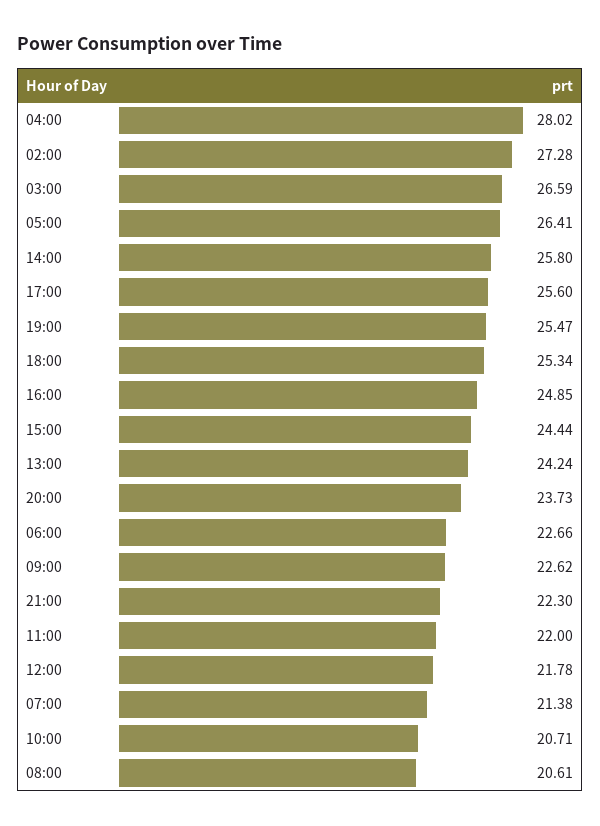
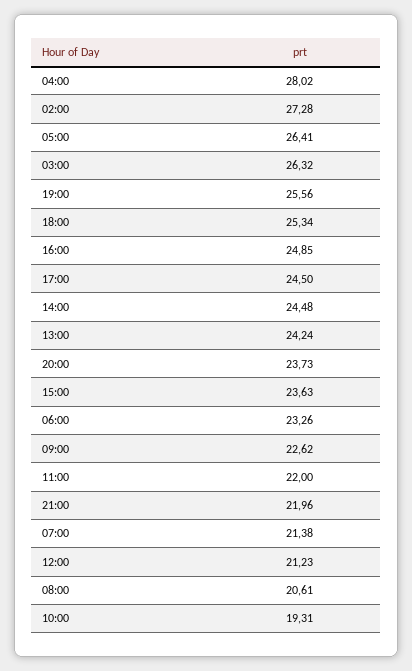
  {
    "04:00": 28.02,
    "02:00": 27.28,
-   "03:00": 26.59,
+   "03:00": 26.32,
    "05:00": 26.41,
-   "14:00": 25.8,
+   "14:00": 24.48,
-   "17:00": 25.6,
+   "17:00": 24.5,
-   "19:00": 25.47,
+   "19:00": 25.56,
    "18:00": 25.34,
    "16:00": 24.85,
-   "15:00": 24.44,
+   "15:00": 23.63,
    "13:00": 24.24,
    "20:00": 23.73,
-   "06:00": 22.66,
+   "06:00": 23.26,
    "09:00": 22.62,
-   "21:00": 22.3,
+   "21:00": 21.96,
    "11:00": 22,
-   "12:00": 21.78,
+   "12:00": 21.23,
    "07:00": 21.38,
-   "10:00": 20.71,
+   "10:00": 19.31,
    "08:00": 20.61
  }

